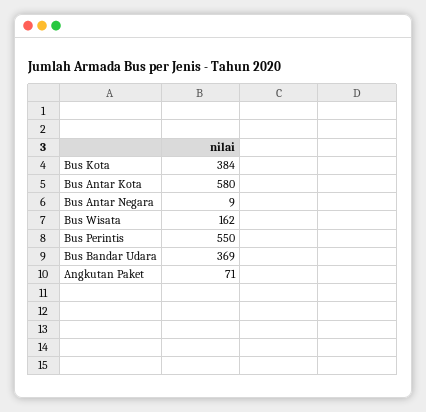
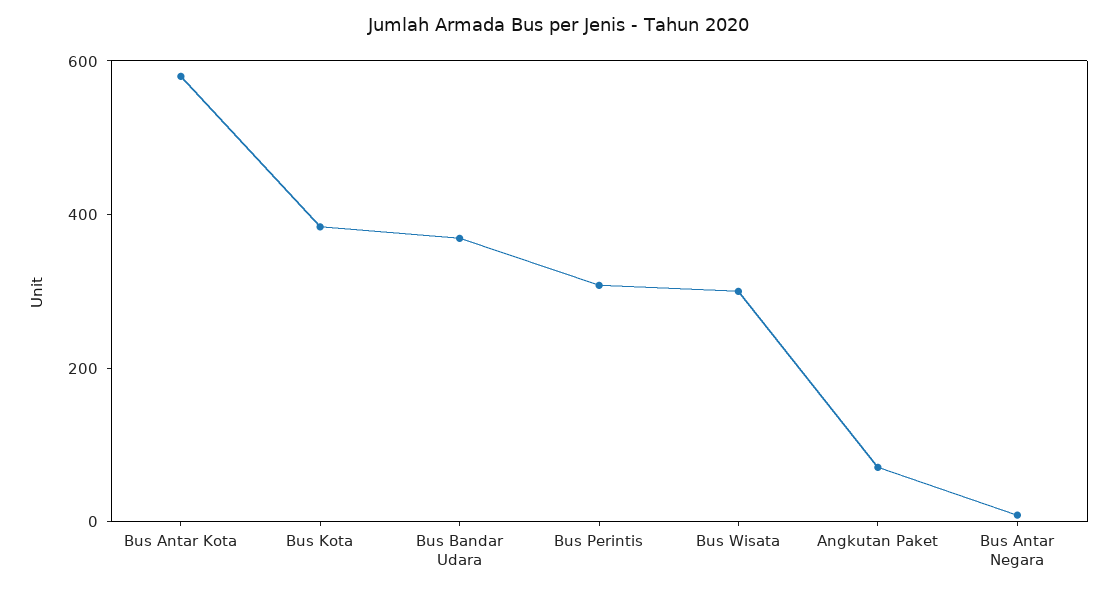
  {
    "Bus Kota": 384,
    "Bus Antar Kota": 580,
    "Bus Antar Negara": 9,
-   "Bus Wisata": 162,
+   "Bus Wisata": 300,
-   "Bus Perintis": 550,
+   "Bus Perintis": 300,
    "Bus Bandar Udara": 369,
    "Angkutan Paket": 71
  }

